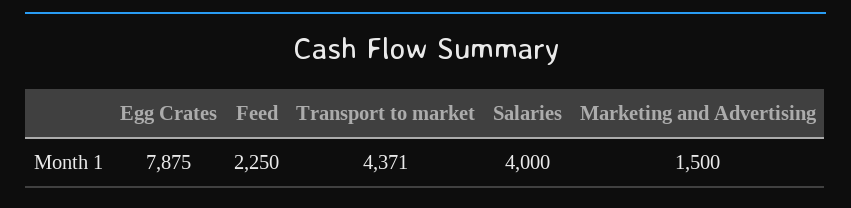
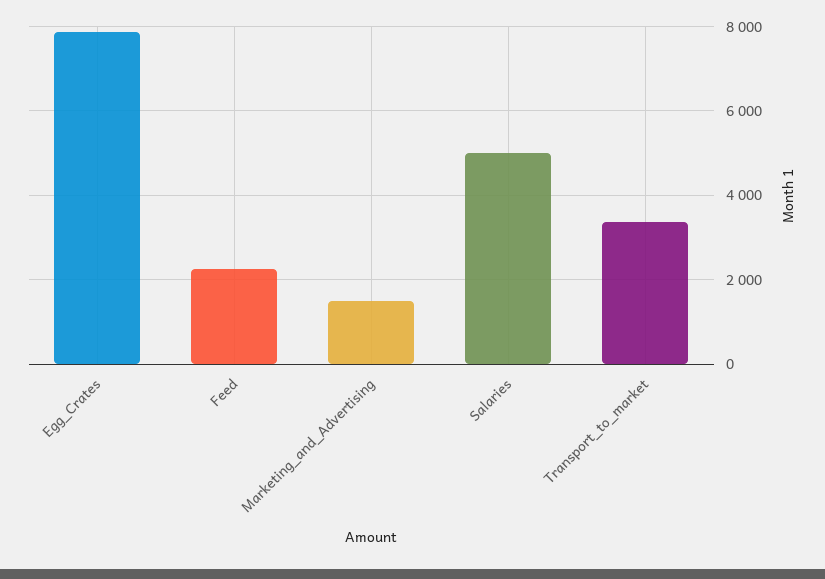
  {
    "Egg Crates": 7875,
    "Feed": 2250,
-   "Transport to market": 4371,
+   "Transport to market": 3400,
-   "Salaries": 4000,
+   "Salaries": 5000,
    "Marketing and Advertising": 1500
  }

